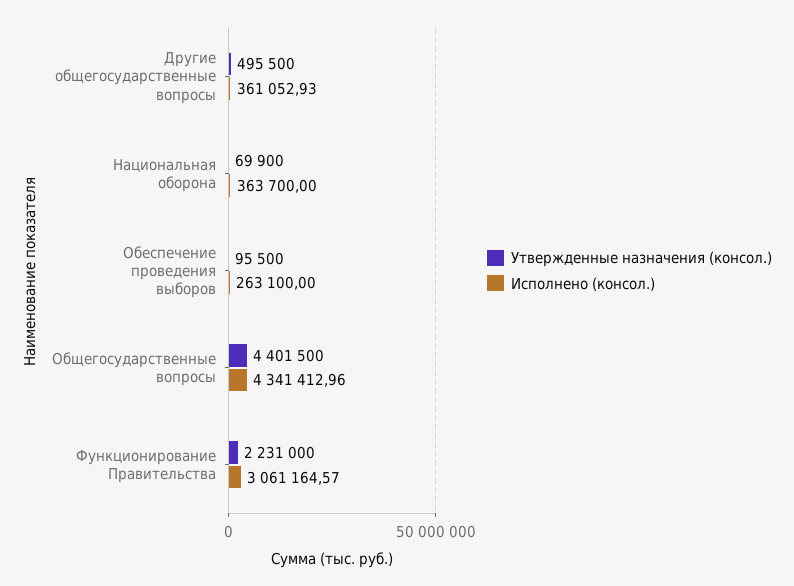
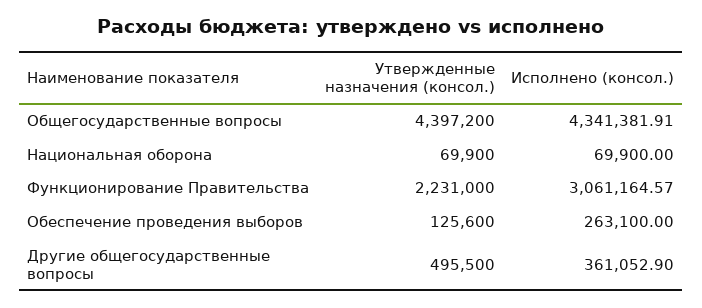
  {
    "Утвержденные назначения (консол.)": {
      "Другие общегосударственные вопросы": 495500,
      "Национальная оборона": 69900,
-     "Обеспечение проведения выборов": 95500,
+     "Обеспечение проведения выборов": 125600,
-     "Общегосударственные вопросы": 4401500,
+     "Общегосударственные вопросы": 4397200,
      "Функционирование Правительства": 2231000
    },
    "Исполнено (консол.)": {
-     "Другие общегосударственные вопросы": 361052.93,
+     "Другие общегосударственные вопросы": 361052.9,
-     "Национальная оборона": 363700,
+     "Национальная оборона": 69900,
      "Обеспечение проведения выборов": 263100,
-     "Общегосударственные вопросы": 4341412.96,
+     "Общегосударственные вопросы": 4341381.91,
      "Функционирование Правительства": 3061164.57
    }
  }

